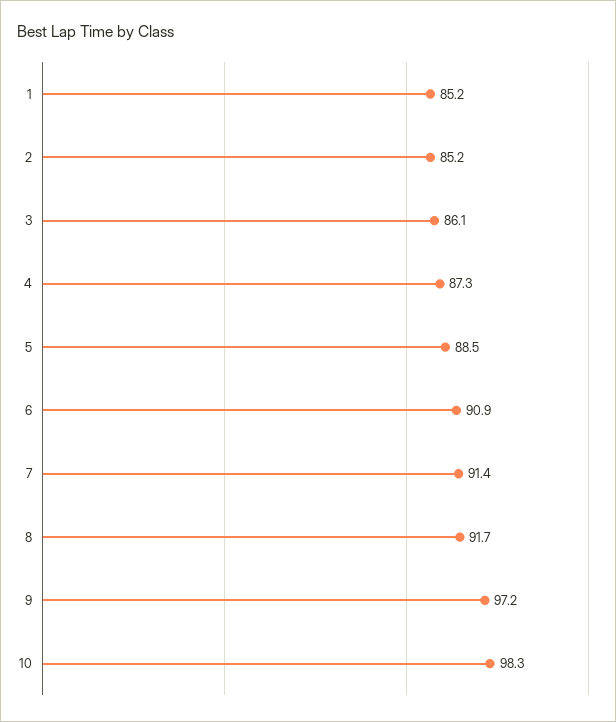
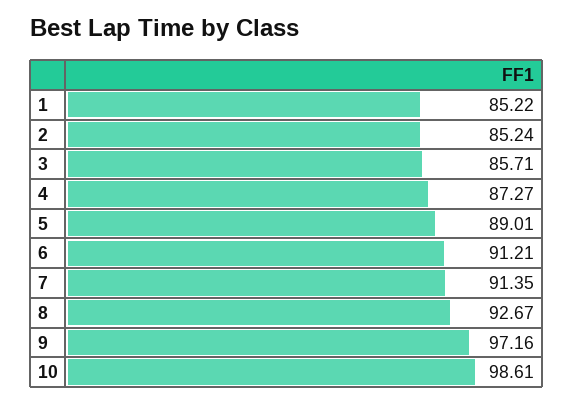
  {
    "1": 85.22,
    "2": 85.24,
-   "3": 86.1,
+   "3": 85.71,
    "4": 87.27,
-   "5": 88.5,
+   "5": 89.01,
-   "6": 90.9,
+   "6": 91.21,
    "7": 91.35,
-   "8": 91.7,
+   "8": 92.67,
    "9": 97.16,
-   "10": 98.3
+   "10": 98.61
  }

